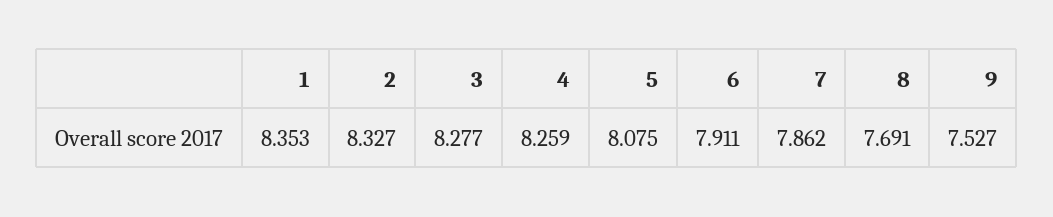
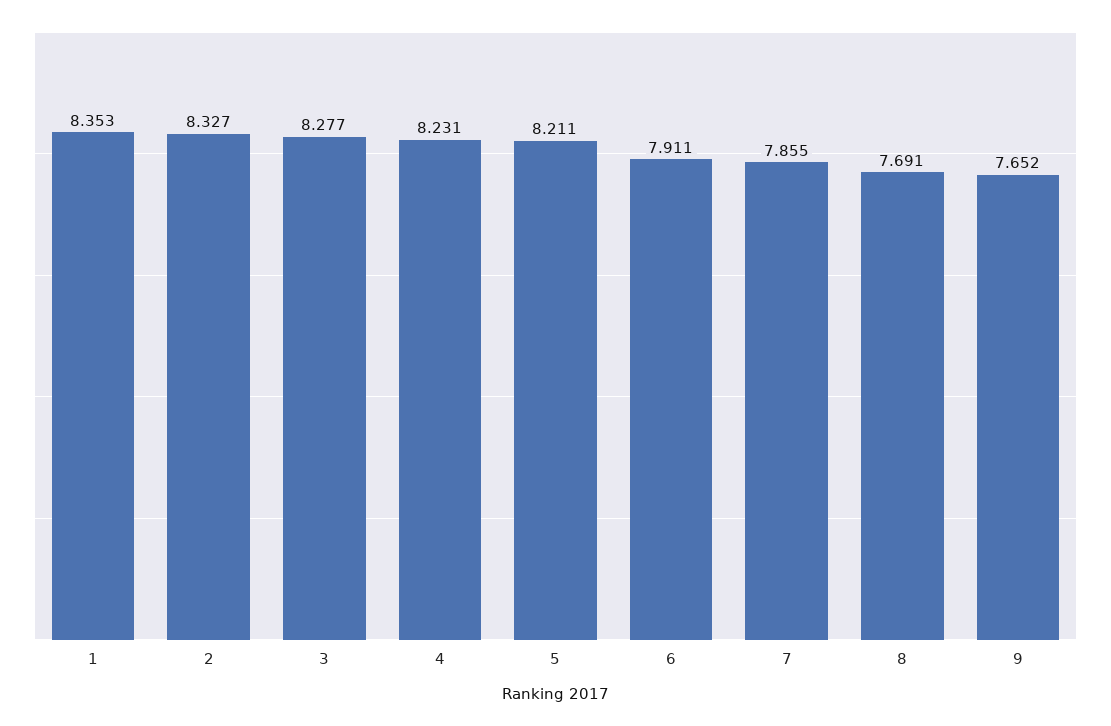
  {
    "1": 8.353,
    "2": 8.327,
    "3": 8.277,
-   "4": 8.259,
+   "4": 8.231,
-   "5": 8.075,
+   "5": 8.211,
    "6": 7.911,
-   "7": 7.862,
+   "7": 7.855,
    "8": 7.691,
-   "9": 7.527
+   "9": 7.652
  }

